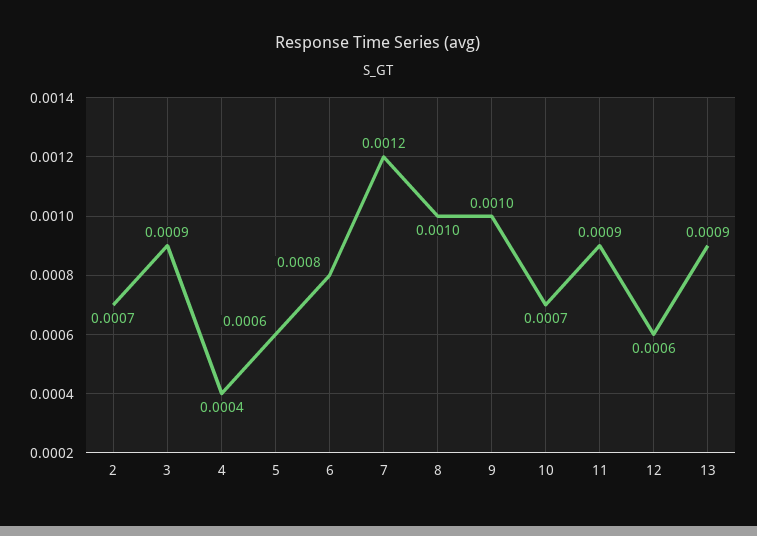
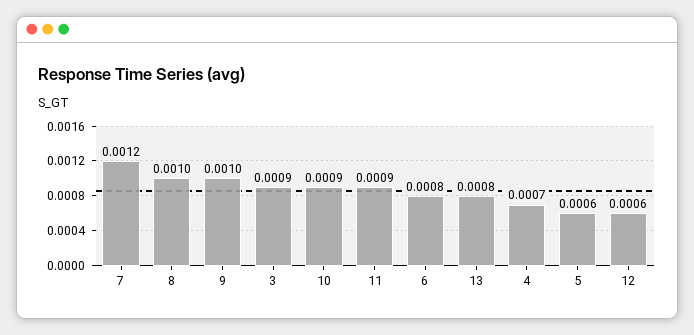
  {
-   "2": 0.0007,
    "3": 0.0009,
-   "4": 0.0004,
+   "4": 0.0007,
    "5": 0.0006,
    "6": 0.0008,
    "7": 0.0012,
    "8": 0.001,
    "9": 0.001,
-   "10": 0.0007,
+   "10": 0.0009,
    "11": 0.0009,
    "12": 0.0006,
-   "13": 0.0009
+   "13": 0.0008
  }

